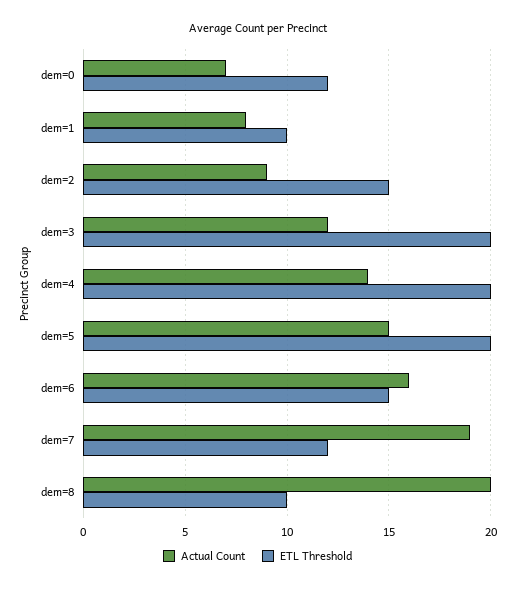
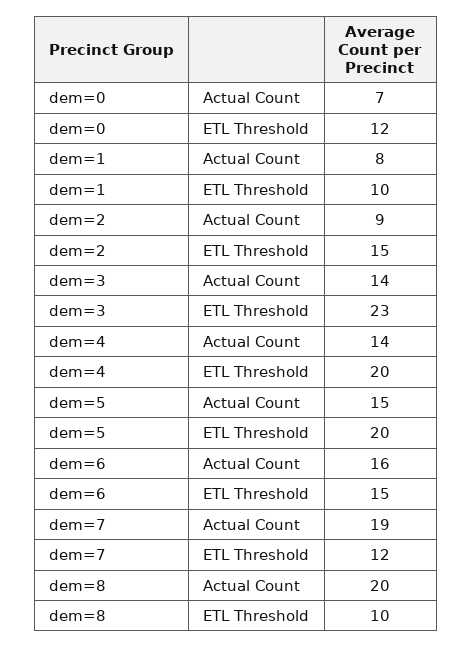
  {
    "Actual Count": {
      "dem=0": 7,
      "dem=1": 8,
      "dem=2": 9,
-     "dem=3": 12,
+     "dem=3": 14,
      "dem=4": 14,
      "dem=5": 15,
      "dem=6": 16,
      "dem=7": 19,
      "dem=8": 20
    },
    "ETL Threshold": {
      "dem=0": 12,
      "dem=1": 10,
      "dem=2": 15,
-     "dem=3": 20,
+     "dem=3": 23,
      "dem=4": 20,
      "dem=5": 20,
      "dem=6": 15,
      "dem=7": 12,
      "dem=8": 10
    }
  }

